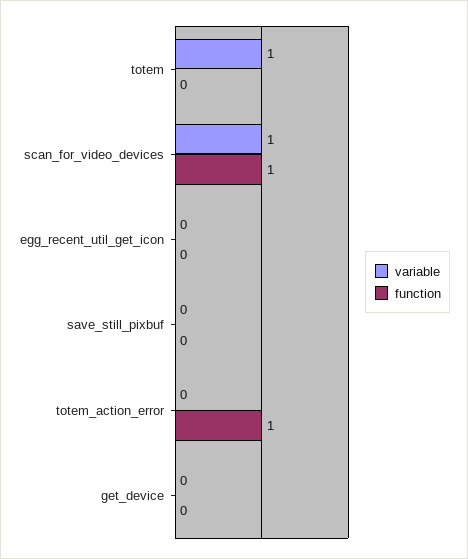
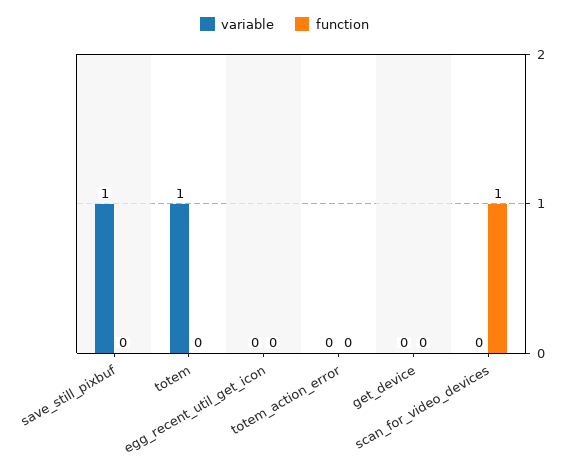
  {
    "variable": {
      "totem": 1,
-     "scan_for_video_devices": 1,
+     "scan_for_video_devices": 0,
      "egg_recent_util_get_icon": 0,
-     "save_still_pixbuf": 0,
+     "save_still_pixbuf": 1,
      "totem_action_error": 0,
      "get_device": 0
    },
    "function": {
      "totem": 0,
      "scan_for_video_devices": 1,
      "egg_recent_util_get_icon": 0,
      "save_still_pixbuf": 0,
-     "totem_action_error": 1,
+     "totem_action_error": 0,
      "get_device": 0
    }
  }

